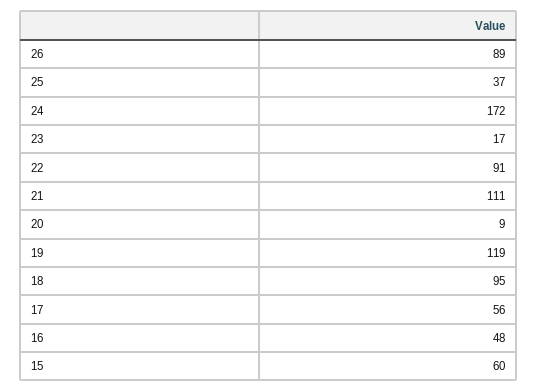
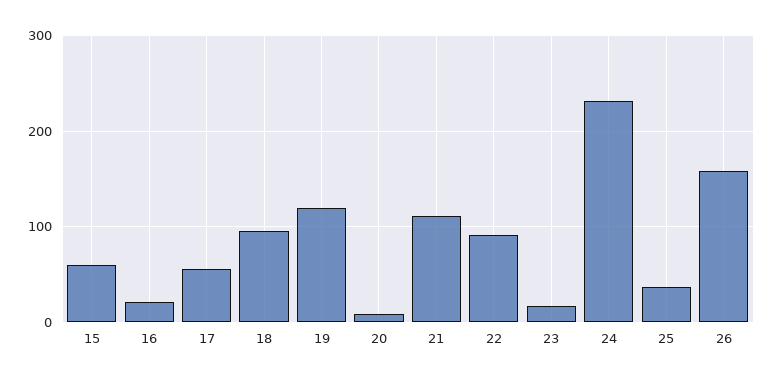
  {
-   "26": 89,
+   "26": 160,
    "25": 37,
-   "24": 172,
+   "24": 230,
    "23": 17,
    "22": 91,
    "21": 111,
    "20": 9,
    "19": 119,
    "18": 95,
    "17": 56,
-   "16": 48,
+   "16": 20,
    "15": 60
  }

